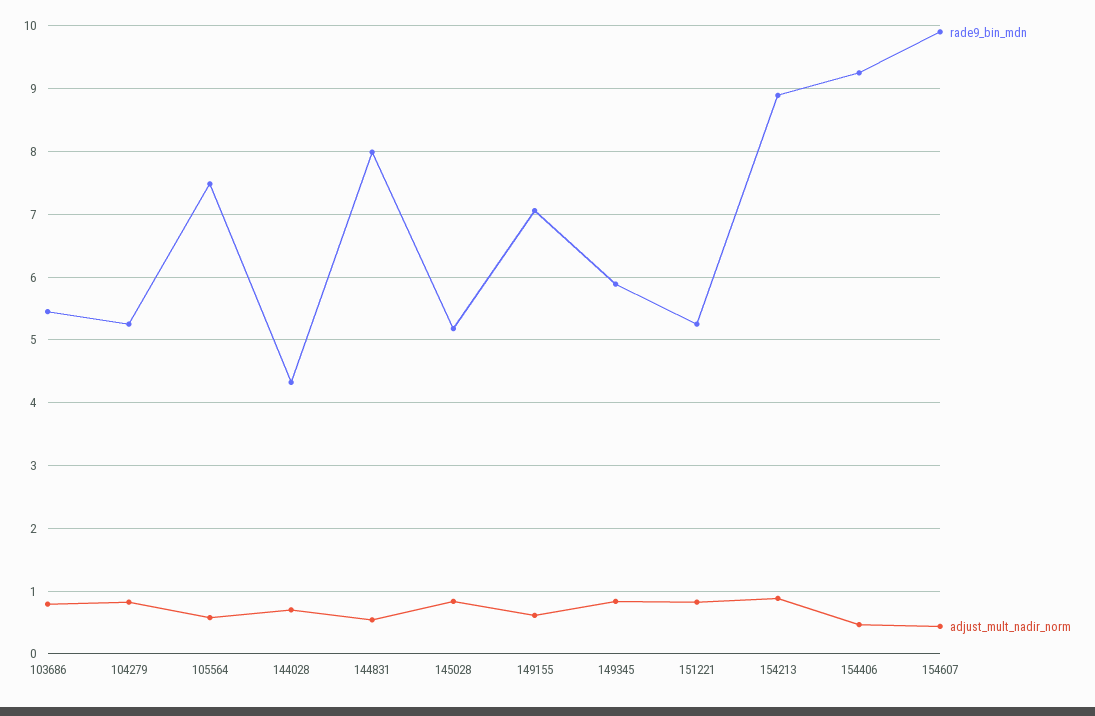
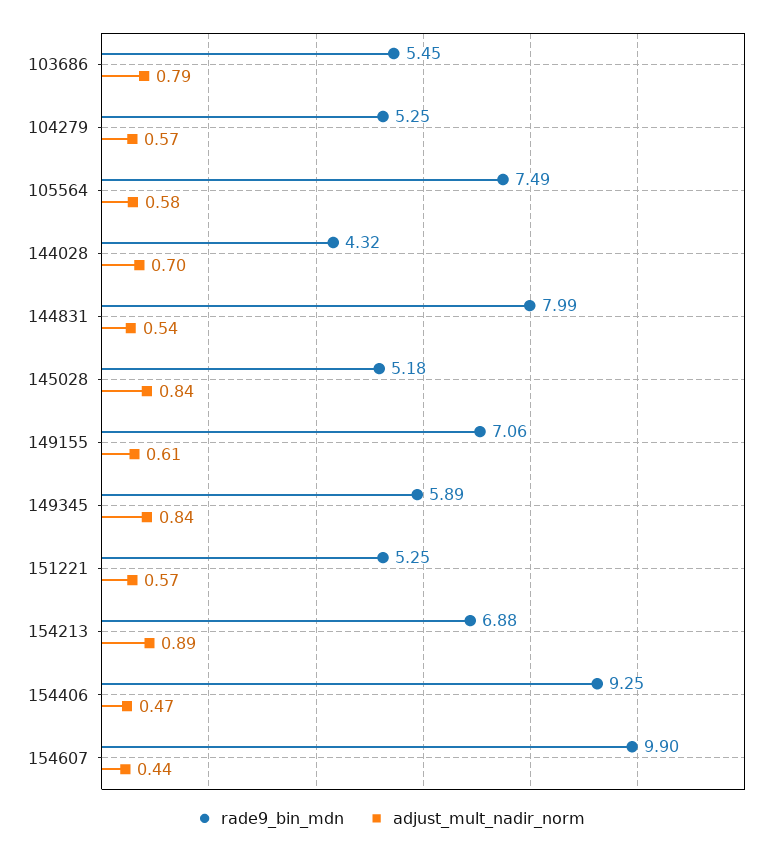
  {
    "rade9_bin_mdn": {
      "103686": 5.45,
      "104279": 5.25,
      "105564": 7.49,
      "144028": 4.32,
      "144831": 7.99,
      "145028": 5.18,
      "149155": 7.06,
      "149345": 5.89,
      "151221": 5.25,
-     "154213": 8.9,
+     "154213": 6.88,
      "154406": 9.25,
      "154607": 9.9
    },
    "adjust_mult_nadir_norm": {
      "103686": 0.79,
-     "104279": 0.8,
+     "104279": 0.57,
      "105564": 0.58,
      "144028": 0.7,
      "144831": 0.54,
      "145028": 0.84,
      "149155": 0.61,
      "149345": 0.84,
-     "151221": 0.8,
+     "151221": 0.57,
      "154213": 0.89,
      "154406": 0.47,
      "154607": 0.44
    }
  }

